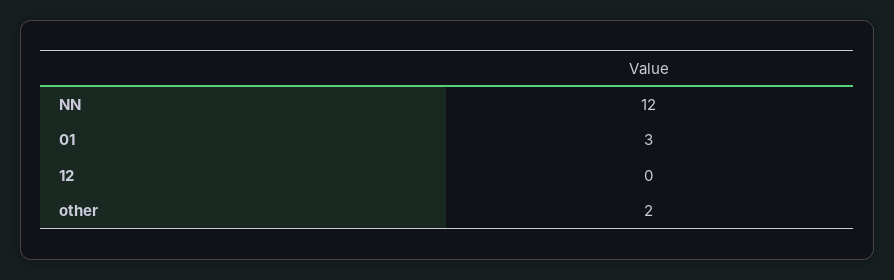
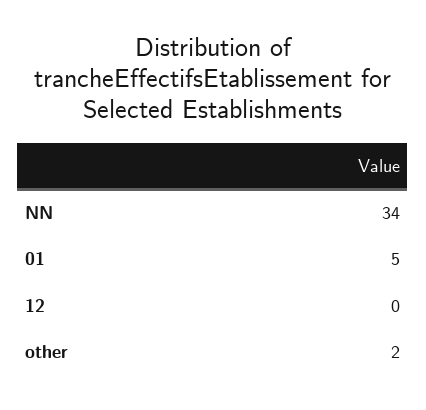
  {
-   "NN": 12,
+   "NN": 34,
-   "01": 3,
+   "01": 5,
    "12": 0,
    "other": 2
  }

